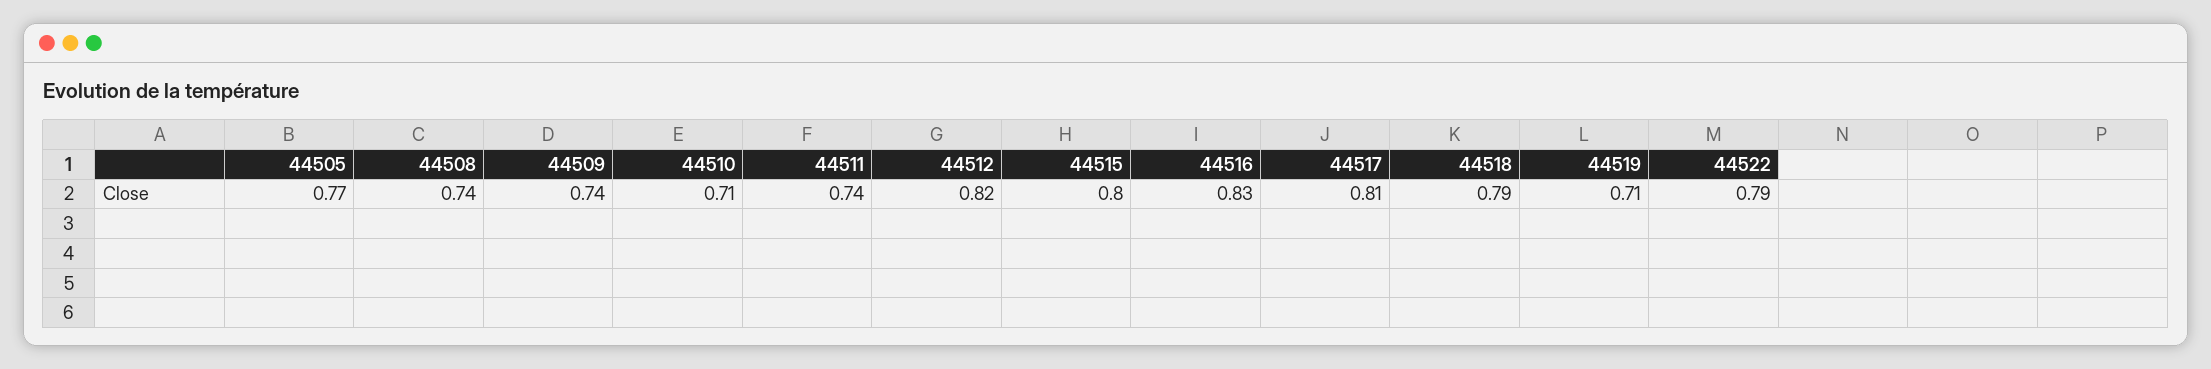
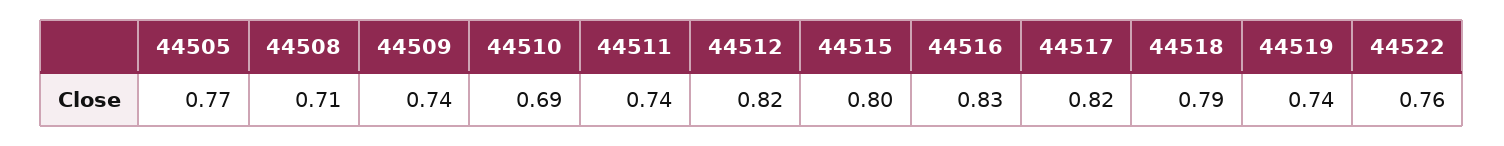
  {
    "44505": 0.77,
-   "44508": 0.74,
+   "44508": 0.71,
    "44509": 0.74,
-   "44510": 0.71,
+   "44510": 0.69,
    "44511": 0.74,
    "44512": 0.82,
    "44515": 0.8,
    "44516": 0.83,
-   "44517": 0.81,
+   "44517": 0.82,
    "44518": 0.79,
-   "44519": 0.71,
+   "44519": 0.74,
-   "44522": 0.79
+   "44522": 0.76
  }

